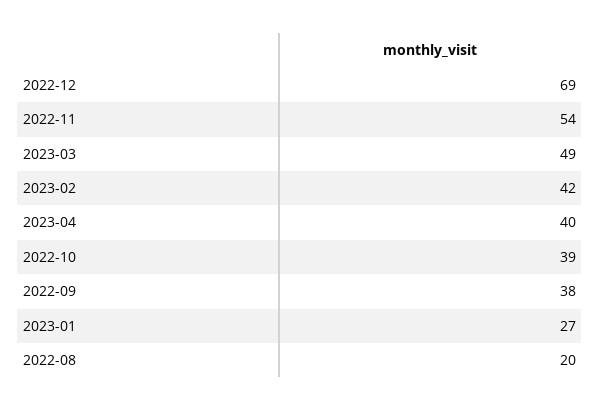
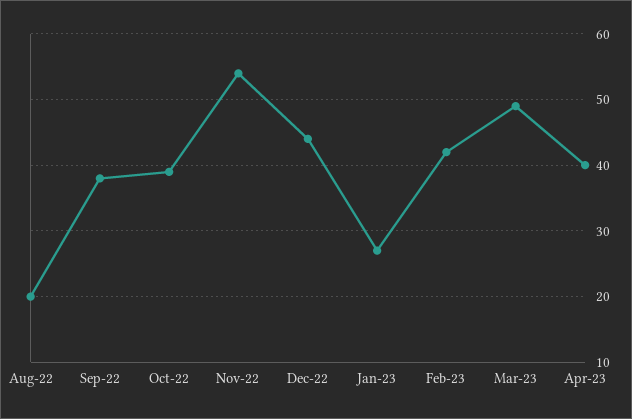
  {
-   "2022-12": 69,
+   "2022-12": 44,
    "2022-11": 54,
    "2023-03": 49,
    "2023-02": 42,
    "2023-04": 40,
    "2022-10": 39,
    "2022-09": 38,
    "2023-01": 27,
    "2022-08": 20
  }

